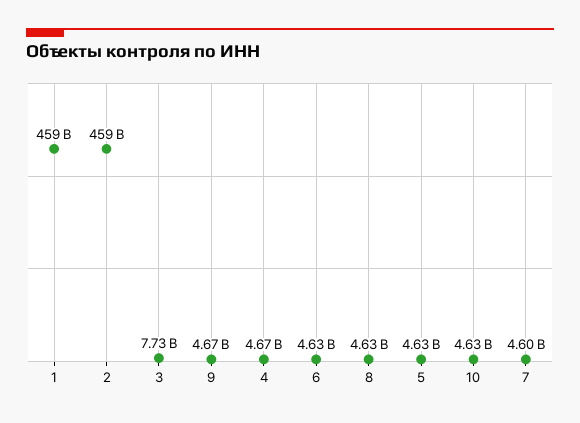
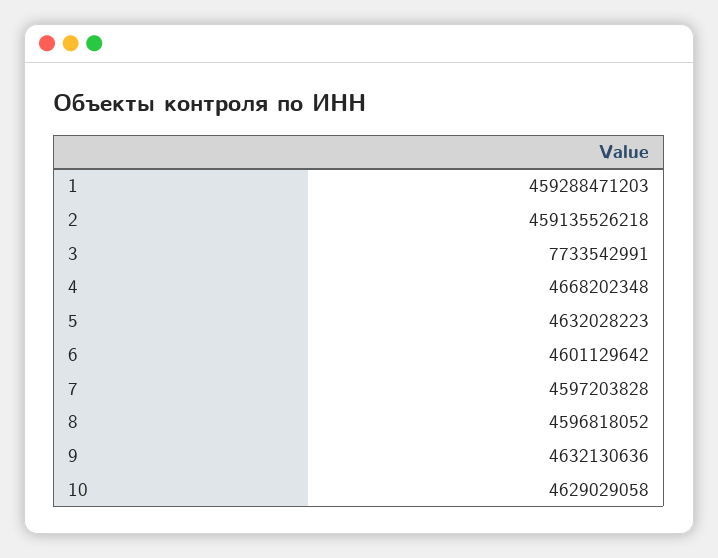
  {
    "1": 459288471203,
    "2": 459135526218,
    "3": 7733542991,
-   "9": 4670000000,
+   "9": 4632130636,
    "4": 4668202348,
-   "6": 4630000000,
+   "6": 4601129642,
-   "8": 4630000000,
+   "8": 4596818052,
    "5": 4632028223,
    "10": 4629029058,
    "7": 4597203828
  }

